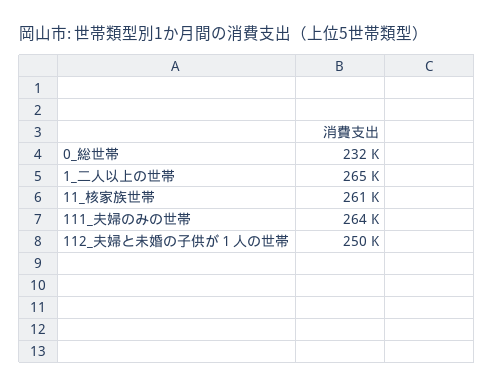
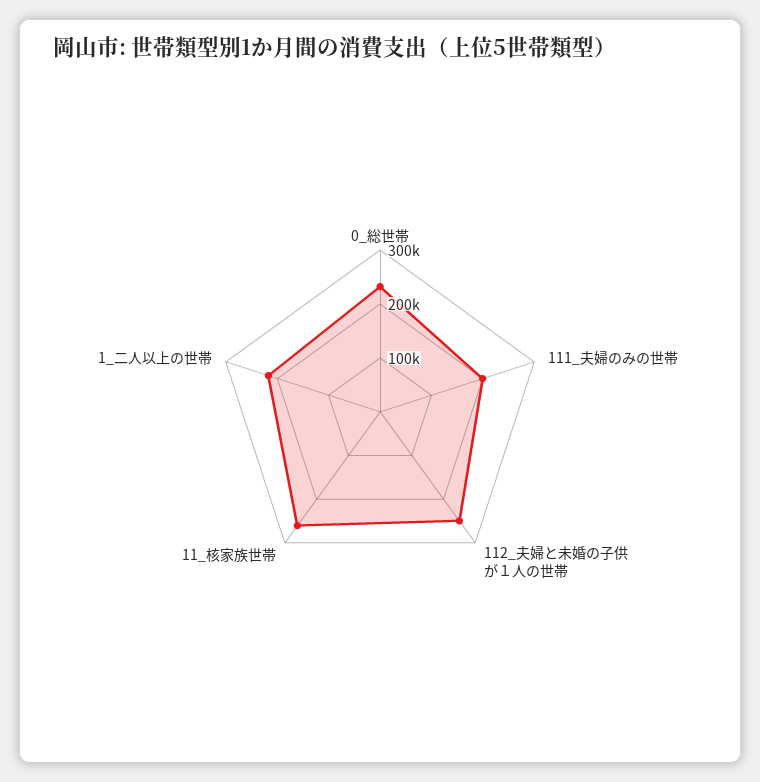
  {
    "0_総世帯": 232000,
-   "1_二人以上の世帯": 265000,
+   "1_二人以上の世帯": 220000,
    "11_核家族世帯": 261000,
-   "111_夫婦のみの世帯": 264000,
+   "111_夫婦のみの世帯": 200000,
    "112_夫婦と未婚の子供が１人の世帯": 250000
  }

